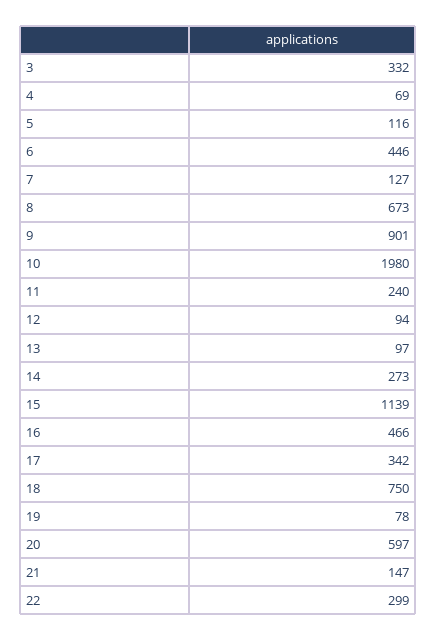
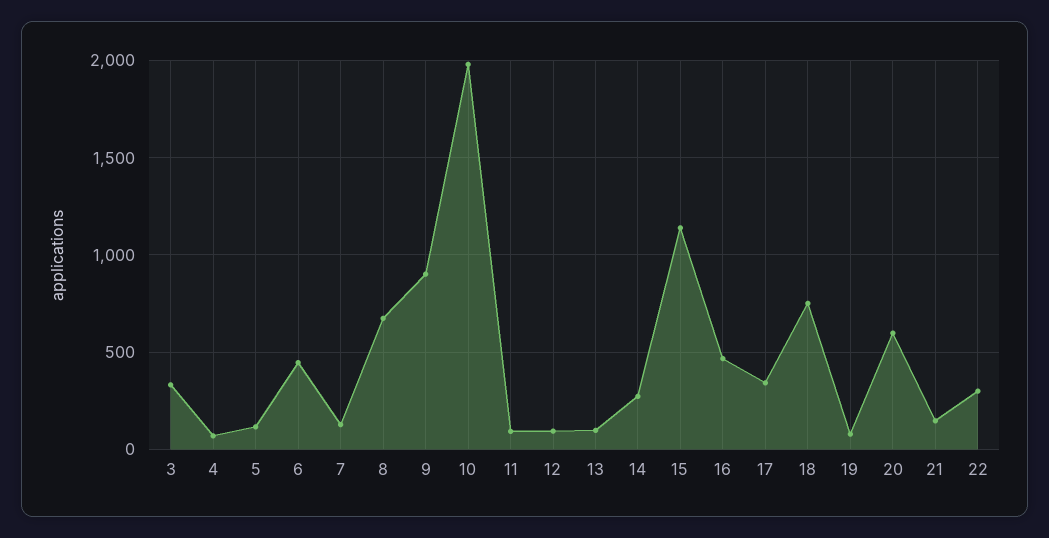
  {
    "3": 332,
    "4": 69,
    "5": 116,
    "6": 446,
    "7": 127,
    "8": 673,
    "9": 901,
    "10": 1980,
-   "11": 240,
+   "11": 100,
    "12": 94,
    "13": 97,
    "14": 273,
    "15": 1139,
    "16": 466,
    "17": 342,
    "18": 750,
    "19": 78,
    "20": 597,
    "21": 147,
    "22": 299
  }

